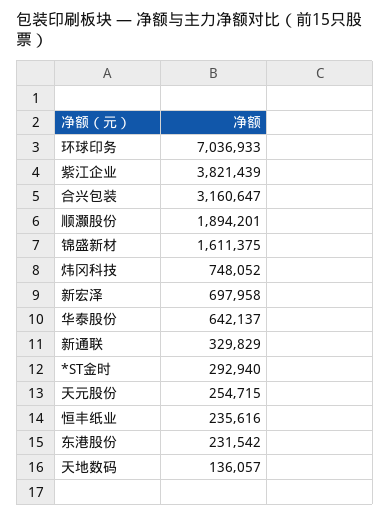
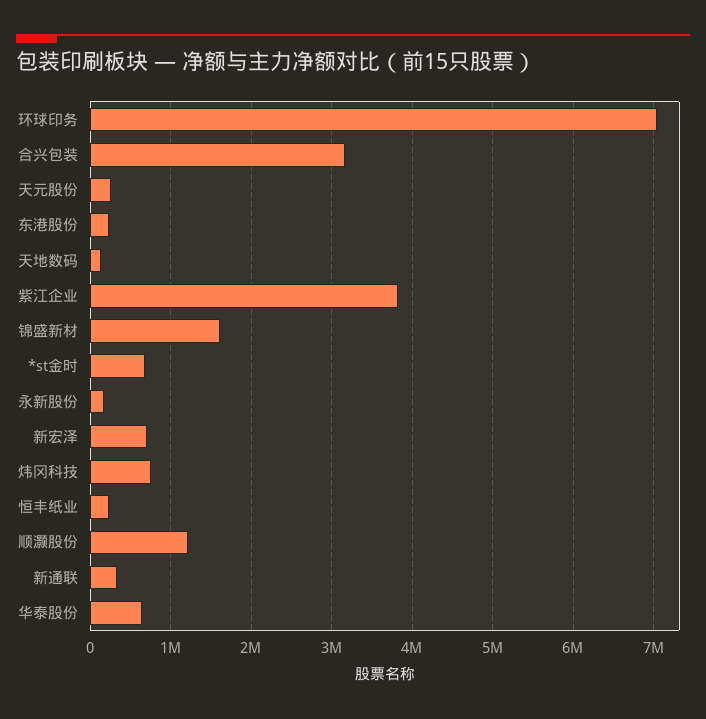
  {
    "环球印务": 7036933,
    "紫江企业": 3821439,
    "合兴包装": 3160647,
-   "顺灏股份": 1894201,
+   "顺灏股份": 1200000,
    "锦盛新材": 1611375,
    "炜冈科技": 748052,
    "新宏泽": 697958,
    "华泰股份": 642137,
    "新通联": 329829,
-   "*ST金时": 292940,
+   "*ST金时": 700000,
    "天元股份": 254715,
    "恒丰纸业": 235616,
    "东港股份": 231542,
-   "天地数码": 136057
+   "天地数码": 136057,
+   "永新股份": 200000
  }

